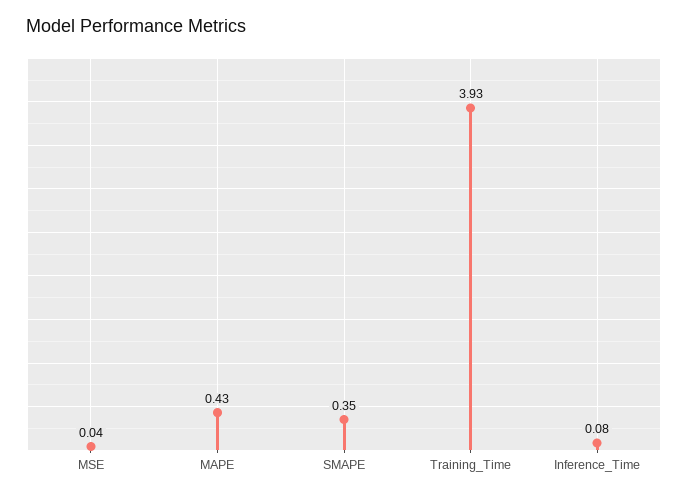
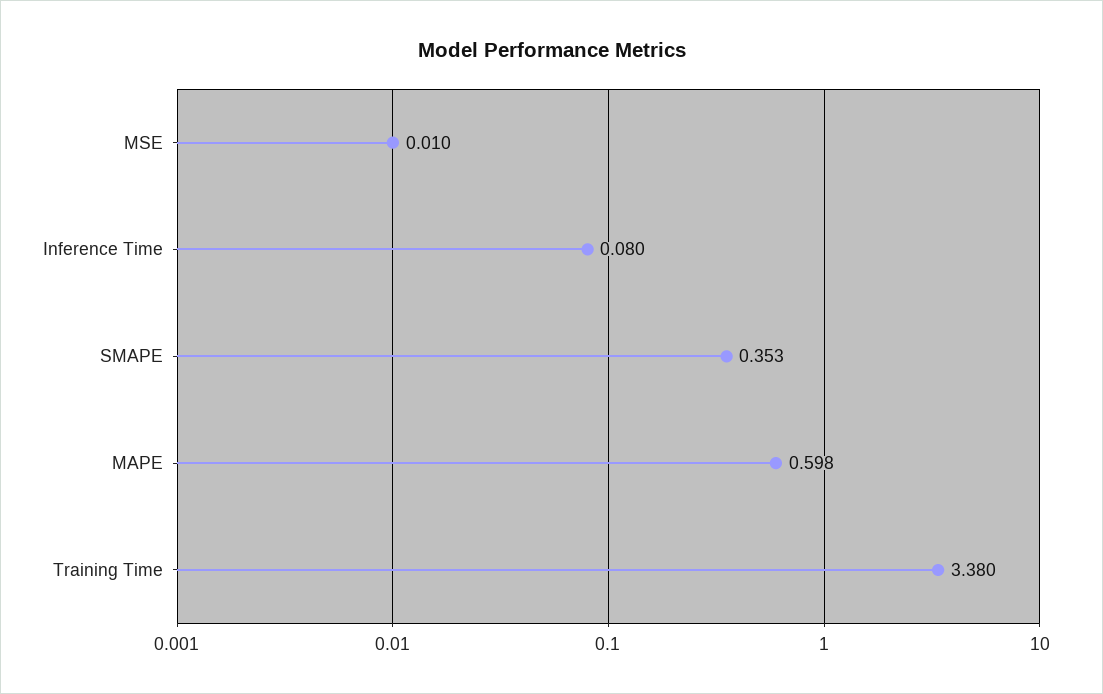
  {
-   "MSE": 0.04,
+   "MSE": 0.01,
-   "MAPE": 0.43,
+   "MAPE": 0.598,
    "SMAPE": 0.353,
-   "Training_Time": 3.93,
+   "Training_Time": 3.38,
    "Inference_Time": 0.08
  }

